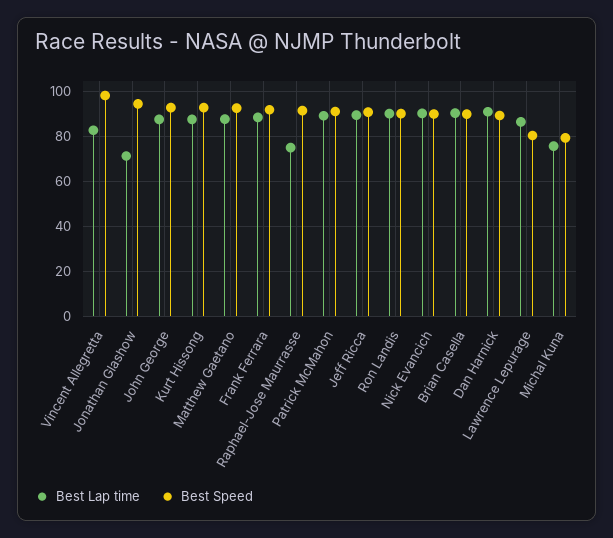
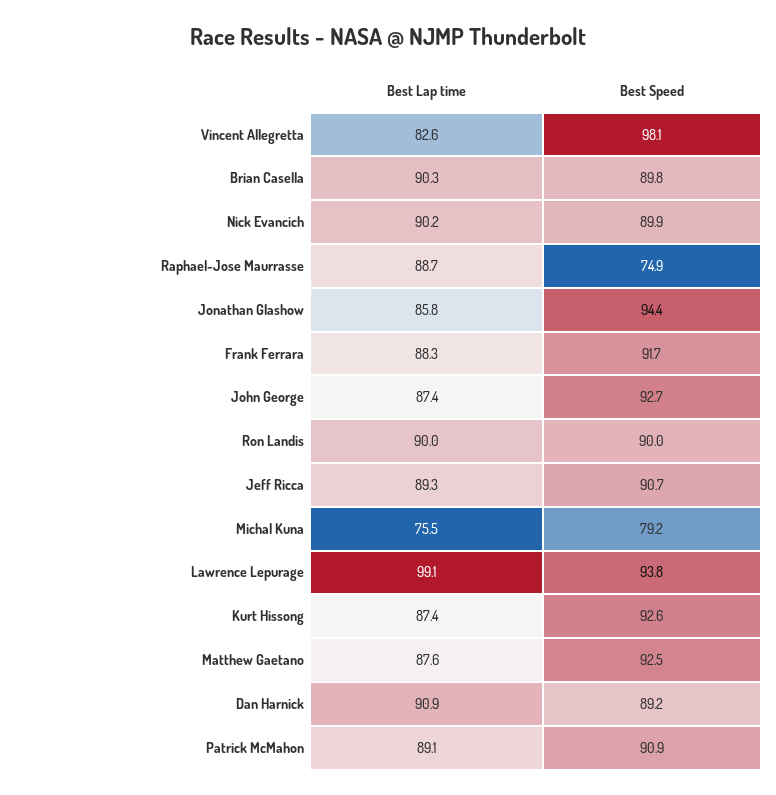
  {
    "Best Lap time": {
      "Vincent Allegretta": 82.6,
-     "Jonathan Glashow": 70,
+     "Jonathan Glashow": 85.8,
      "John George": 87.4,
      "Kurt Hissong": 87.4,
      "Matthew Gaetano": 87.6,
      "Frank Ferrara": 88.3,
-     "Raphael-Jose Maurrasse": 75,
+     "Raphael-Jose Maurrasse": 88.7,
      "Patrick McMahon": 89.1,
      "Jeff Ricca": 89.3,
      "Ron Landis": 90,
      "Nick Evancich": 90.2,
      "Brian Casella": 90.3,
      "Dan Harnick": 90.9,
-     "Lawrence Lepurage": 85,
+     "Lawrence Lepurage": 99.1,
      "Michal Kuna": 75.5
    },
    "Best Speed": {
      "Vincent Allegretta": 98.1,
      "Jonathan Glashow": 94.4,
      "John George": 92.7,
      "Kurt Hissong": 92.6,
      "Matthew Gaetano": 92.5,
      "Frank Ferrara": 91.7,
-     "Raphael-Jose Maurrasse": 90,
+     "Raphael-Jose Maurrasse": 74.9,
      "Patrick McMahon": 90.9,
      "Jeff Ricca": 90.7,
      "Ron Landis": 90,
      "Nick Evancich": 89.9,
      "Brian Casella": 89.8,
      "Dan Harnick": 89.2,
-     "Lawrence Lepurage": 80,
+     "Lawrence Lepurage": 93.8,
      "Michal Kuna": 79.2
    }
  }

